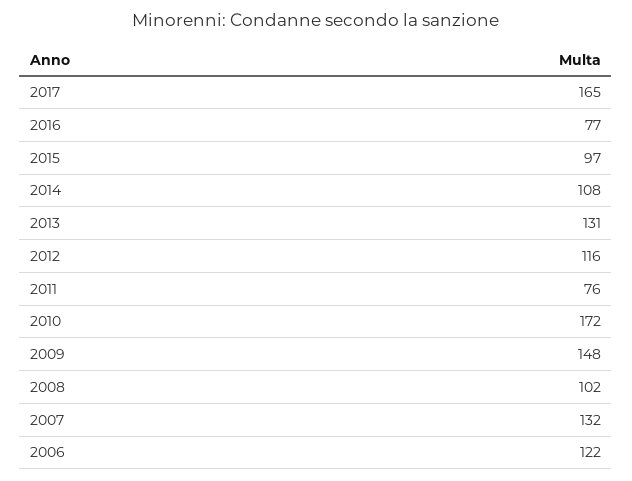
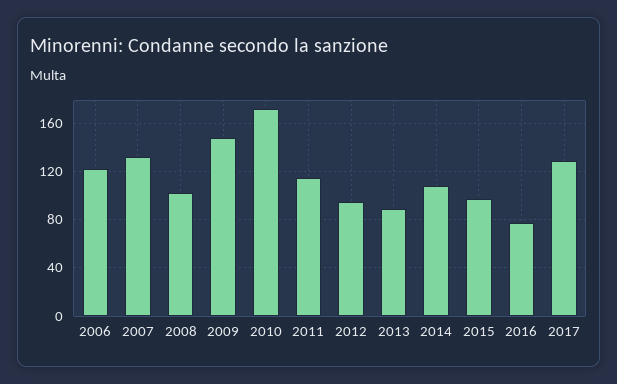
  {
-   "2017": 165,
+   "2017": 130,
    "2016": 77,
    "2015": 97,
    "2014": 108,
-   "2013": 131,
+   "2013": 90,
-   "2012": 116,
+   "2012": 95,
-   "2011": 76,
+   "2011": 115,
    "2010": 172,
    "2009": 148,
    "2008": 102,
    "2007": 132,
    "2006": 122
  }

